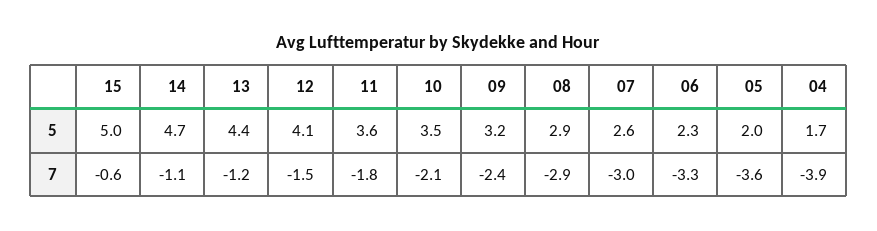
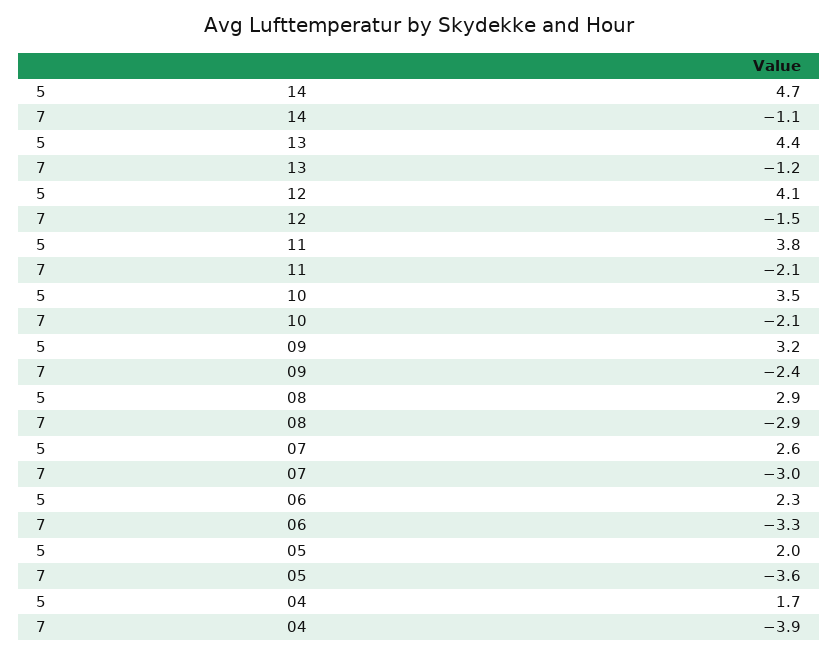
  {
-   "15": {
-     "5": 5,
-     "7": -0.6
-   },
    "14": {
      "5": 4.7,
      "7": -1.1
    },
    "13": {
      "5": 4.4,
      "7": -1.2
    },
    "12": {
      "5": 4.1,
      "7": -1.5
    },
    "11": {
-     "5": 3.6,
+     "5": 3.8,
-     "7": -1.8
+     "7": -2.1
    },
    "10": {
      "5": 3.5,
      "7": -2.1
    },
    "09": {
      "5": 3.2,
      "7": -2.4
    },
    "08": {
      "5": 2.9,
      "7": -2.9
    },
    "07": {
      "5": 2.6,
      "7": -3
    },
    "06": {
      "5": 2.3,
      "7": -3.3
    },
    "05": {
      "5": 2,
      "7": -3.6
    },
    "04": {
      "5": 1.7,
      "7": -3.9
    }
  }

